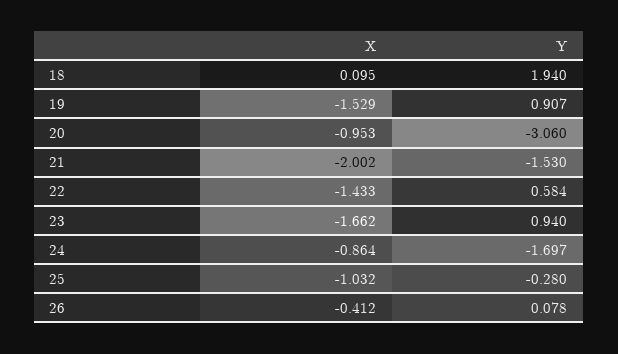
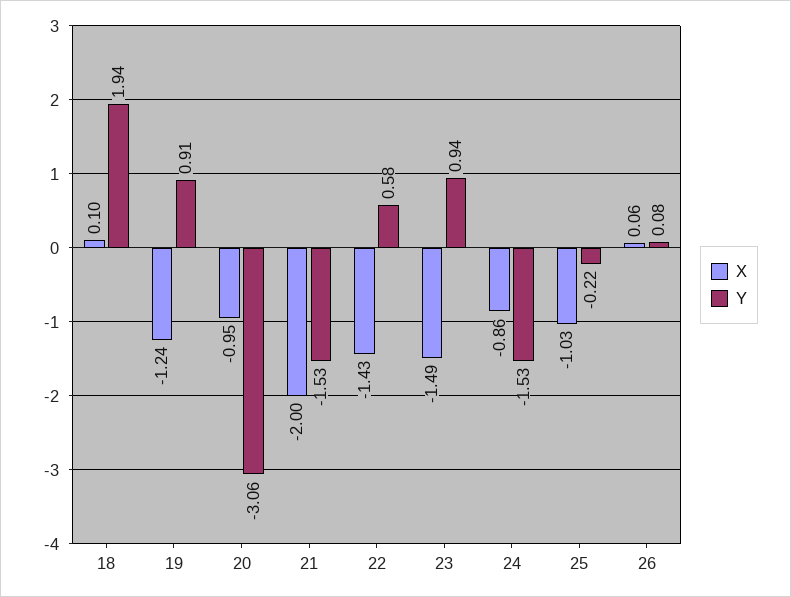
  {
    "X": {
      "18": 0.095,
-     "19": -1.529,
+     "19": -1.24,
      "20": -0.953,
      "21": -2.002,
      "22": -1.433,
-     "23": -1.662,
+     "23": -1.49,
      "24": -0.864,
      "25": -1.032,
-     "26": -0.412
+     "26": 0.06
    },
    "Y": {
      "18": 1.94,
      "19": 0.907,
      "20": -3.06,
      "21": -1.53,
      "22": 0.584,
      "23": 0.94,
-     "24": -1.697,
+     "24": -1.53,
-     "25": -0.28,
+     "25": -0.22,
      "26": 0.078
    }
  }

